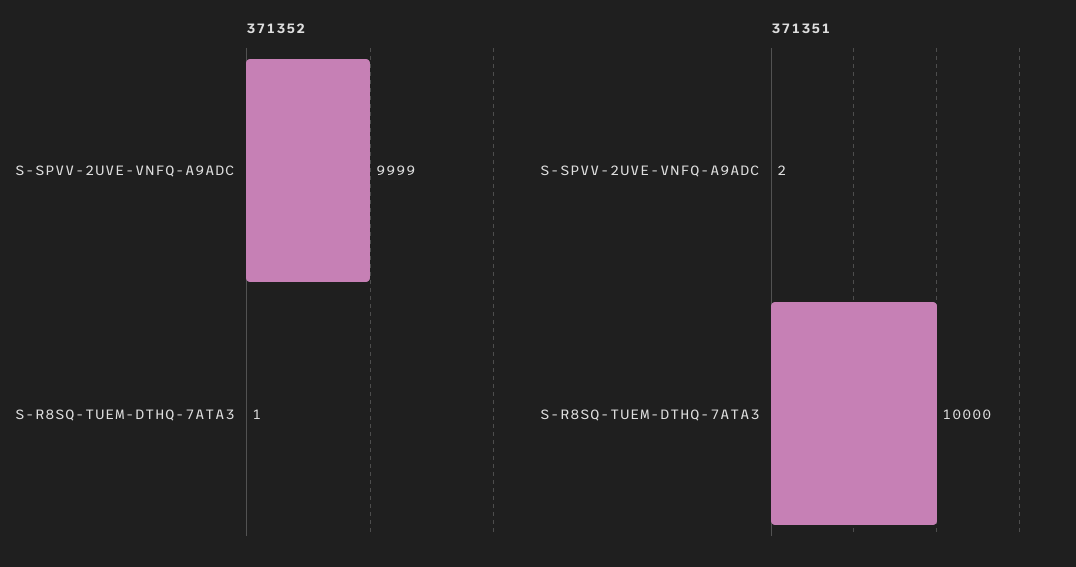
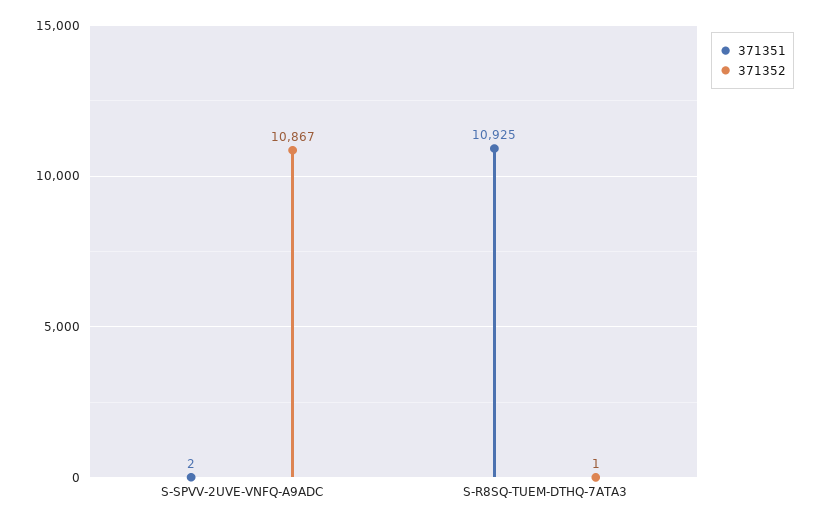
  {
    "371352": {
-     "S-SPVV-2UVE-VNFQ-A9ADC": 9999,
+     "S-SPVV-2UVE-VNFQ-A9ADC": 10867,
      "S-R8SQ-TUEM-DTHQ-7ATA3": 1
    },
    "371351": {
      "S-SPVV-2UVE-VNFQ-A9ADC": 2,
-     "S-R8SQ-TUEM-DTHQ-7ATA3": 10000
+     "S-R8SQ-TUEM-DTHQ-7ATA3": 10925
    }
  }

